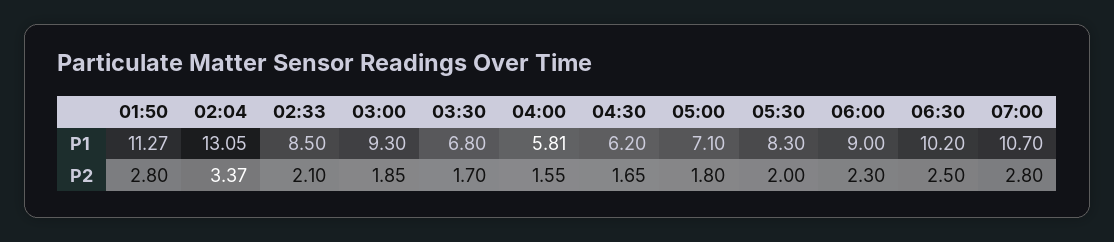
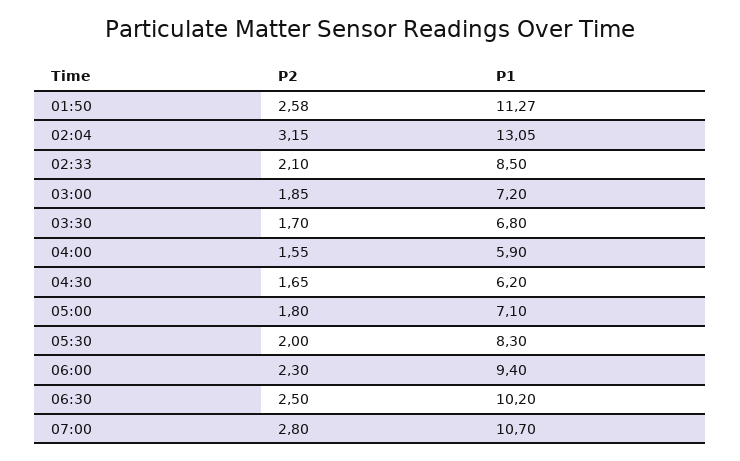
  {
    "01:50": {
      "P1": 11.27,
-     "P2": 2.8
+     "P2": 2.58
    },
    "02:04": {
      "P1": 13.05,
-     "P2": 3.37
+     "P2": 3.15
    },
    "02:33": {
      "P1": 8.5,
      "P2": 2.1
    },
    "03:00": {
-     "P1": 9.3,
+     "P1": 7.2,
      "P2": 1.85
    },
    "03:30": {
      "P1": 6.8,
      "P2": 1.7
    },
    "04:00": {
-     "P1": 5.81,
+     "P1": 5.9,
      "P2": 1.55
    },
    "04:30": {
      "P1": 6.2,
      "P2": 1.65
    },
    "05:00": {
      "P1": 7.1,
      "P2": 1.8
    },
    "05:30": {
      "P1": 8.3,
      "P2": 2
    },
    "06:00": {
-     "P1": 9,
+     "P1": 9.4,
      "P2": 2.3
    },
    "06:30": {
      "P1": 10.2,
      "P2": 2.5
    },
    "07:00": {
      "P1": 10.7,
      "P2": 2.8
    }
  }

